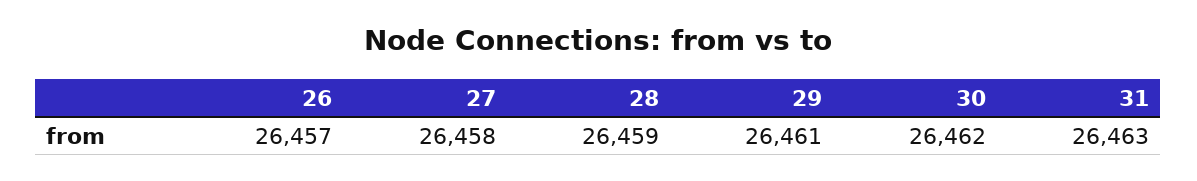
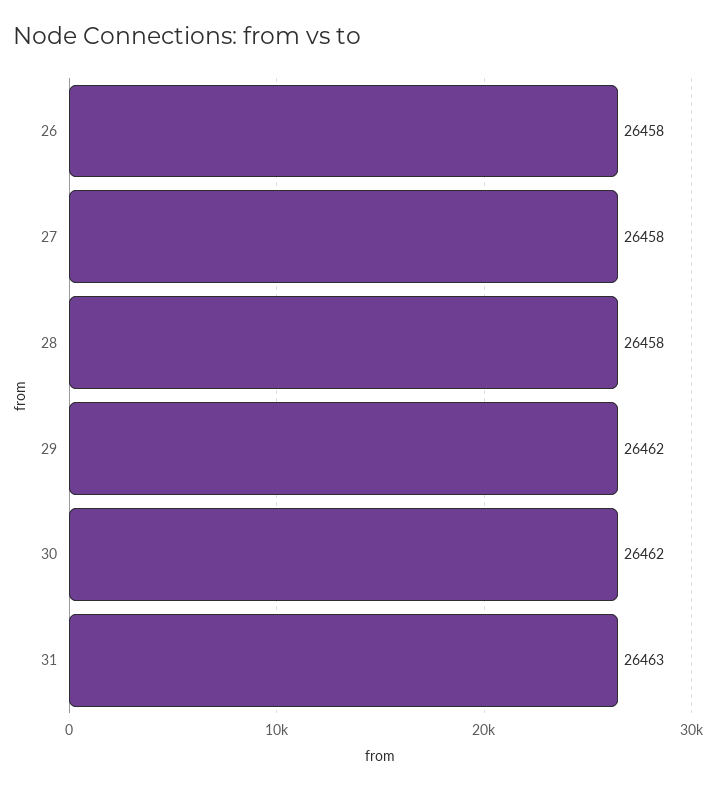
  {
-   "26": 26457,
+   "26": 26458,
    "27": 26458,
-   "28": 26459,
+   "28": 26458,
-   "29": 26461,
+   "29": 26462,
    "30": 26462,
    "31": 26463
  }

